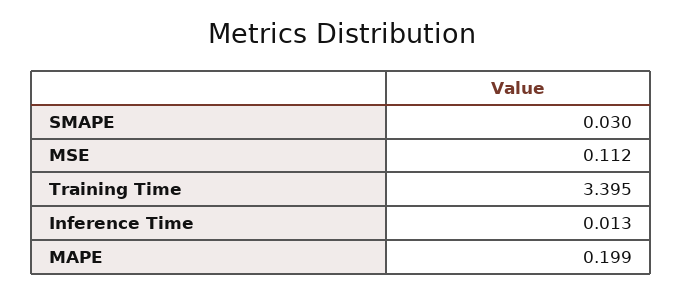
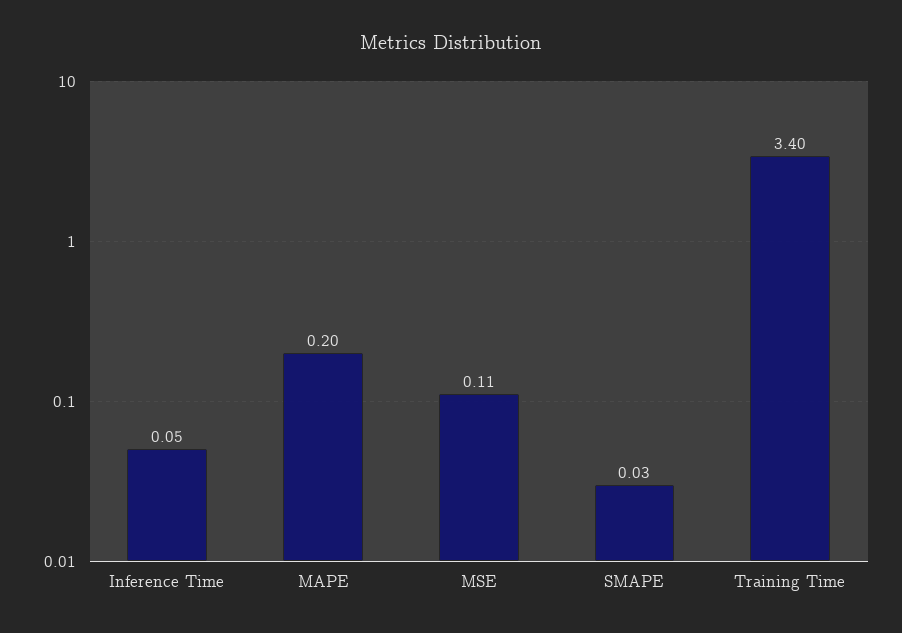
  {
    "SMAPE": 0.03,
    "MSE": 0.112,
    "Training Time": 3.395,
-   "Inference Time": 0.013,
+   "Inference Time": 0.05,
    "MAPE": 0.199
  }

